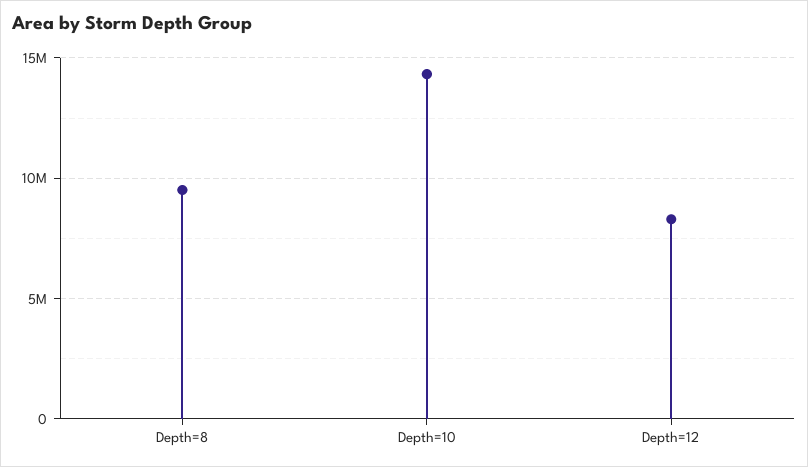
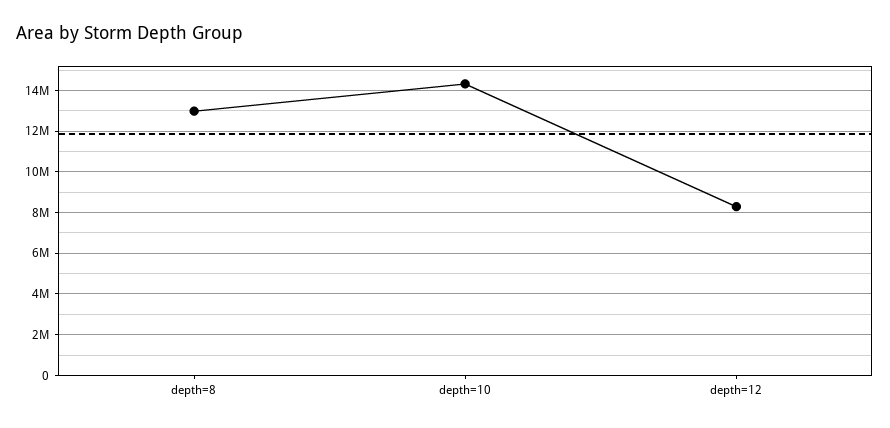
  {
-   "Depth=8": 9500000,
+   "Depth=8": 13000000,
    "Depth=10": 14500000,
    "Depth=12": 8500000
  }

